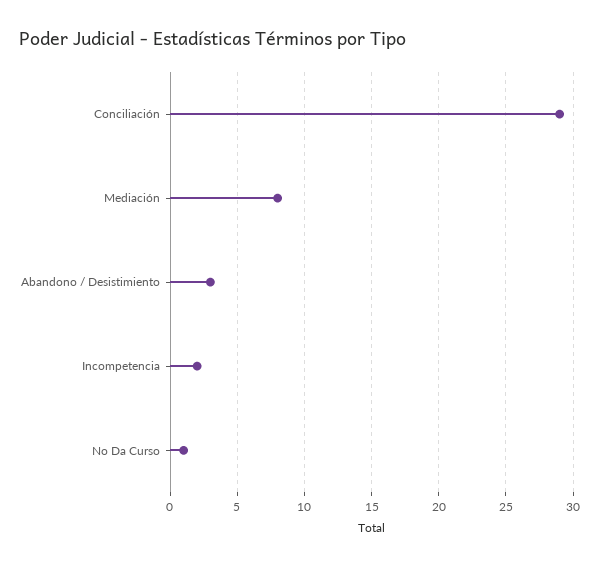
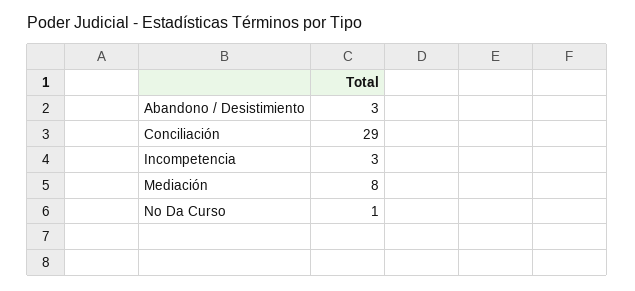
  {
    "Conciliación": 29,
    "Mediación": 8,
    "Abandono / Desistimiento": 3,
-   "Incompetencia": 2,
+   "Incompetencia": 3,
    "No Da Curso": 1
  }

